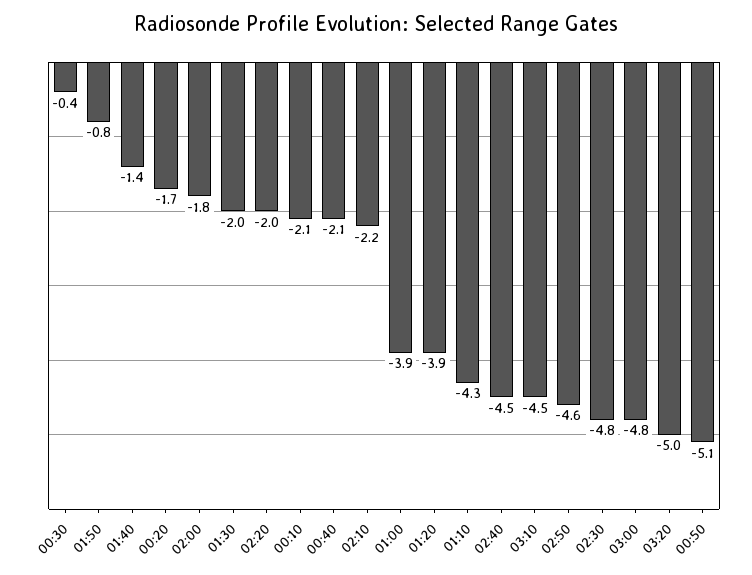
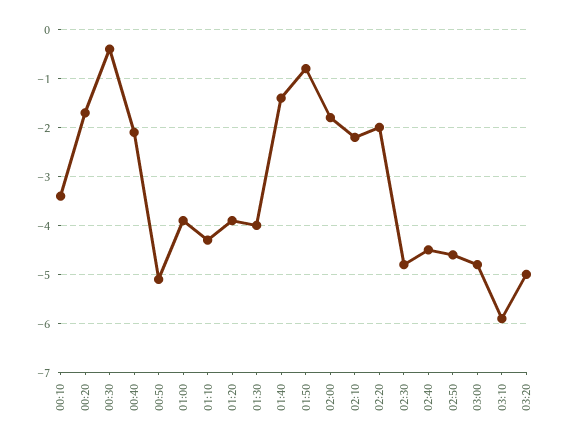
  {
    "00:30": -0.4,
    "01:50": -0.8,
    "01:40": -1.4,
    "00:20": -1.7,
    "02:00": -1.8,
-   "01:30": -2,
+   "01:30": -4,
    "02:20": -2,
-   "00:10": -2.1,
+   "00:10": -3.5,
    "00:40": -2.1,
    "02:10": -2.2,
    "01:00": -3.9,
    "01:20": -3.9,
    "01:10": -4.3,
    "02:40": -4.5,
-   "03:10": -4.5,
+   "03:10": -6,
    "02:50": -4.6,
    "02:30": -4.8,
    "03:00": -4.8,
    "03:20": -5,
    "00:50": -5.1
  }

